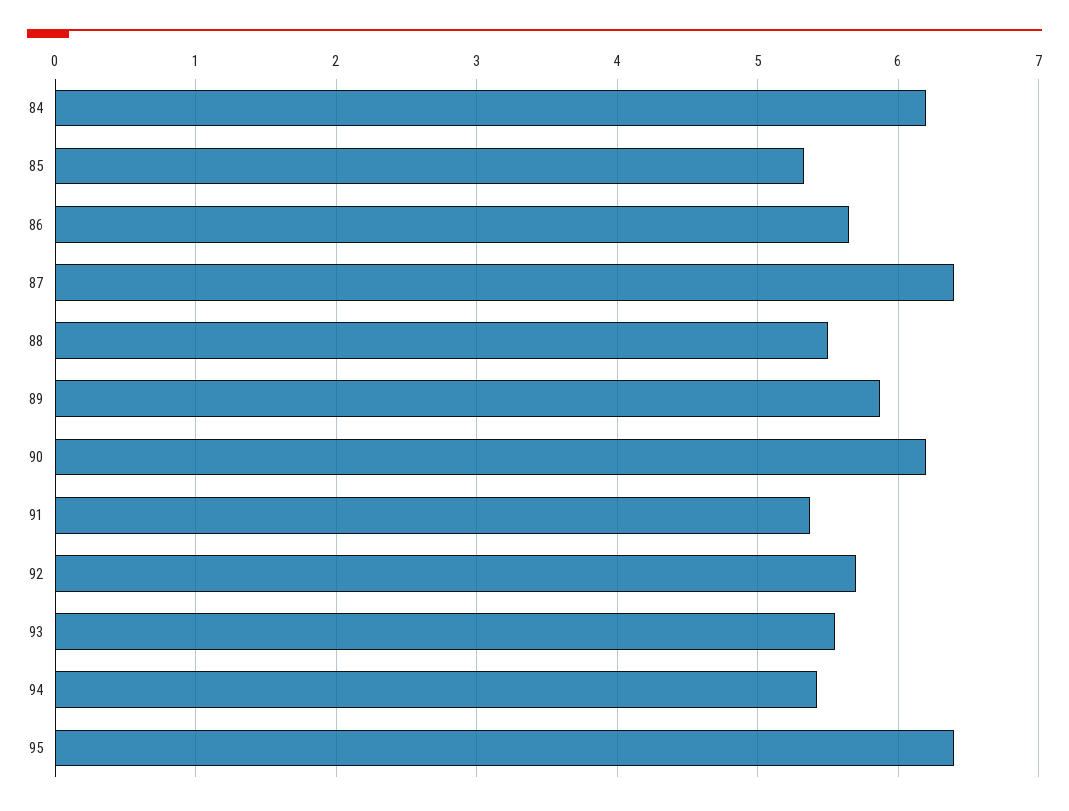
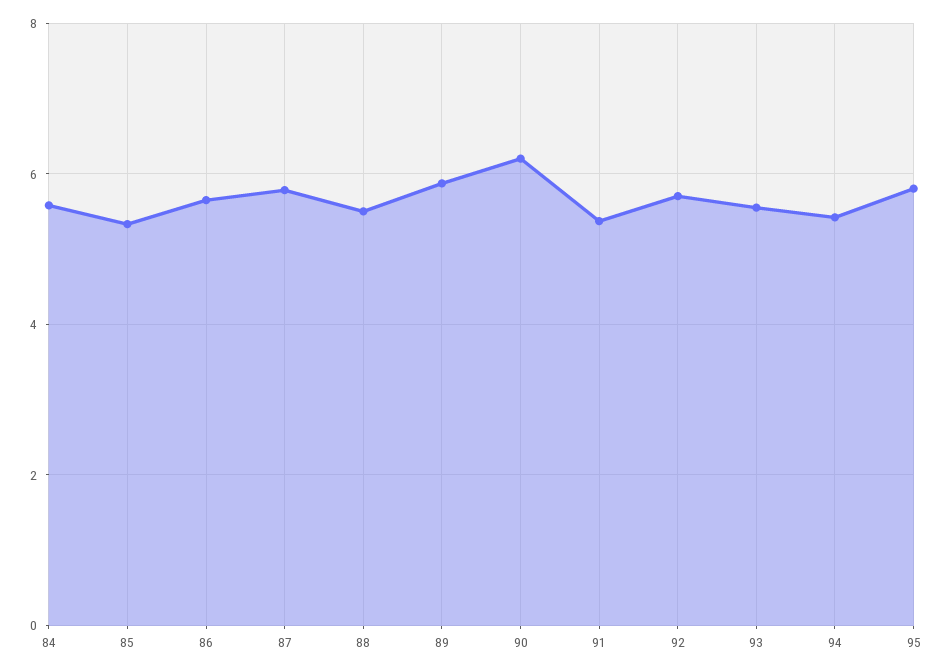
  {
-   "84": 6.2,
+   "84": 5.6,
    "85": 5.3,
    "86": 5.7,
-   "87": 6.4,
+   "87": 5.8,
    "88": 5.5,
    "89": 5.9,
    "90": 6.2,
    "91": 5.4,
    "92": 5.7,
    "93": 5.6,
    "94": 5.4,
-   "95": 6.4
+   "95": 5.8
  }

